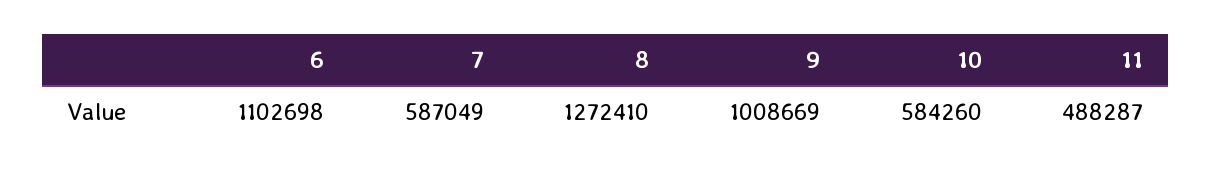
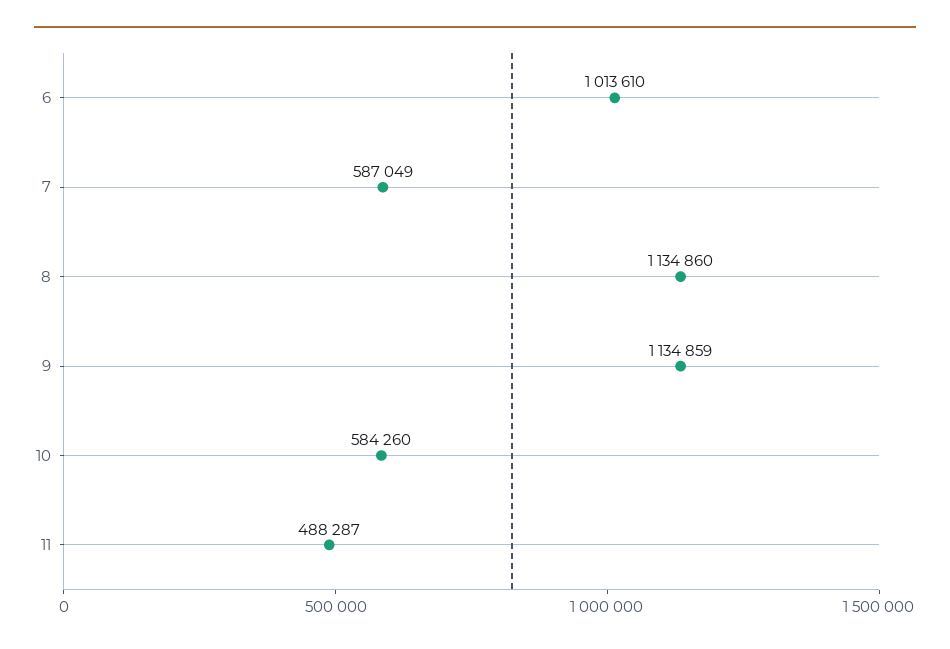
  {
-   "6": 1102698,
+   "6": 1013610,
    "7": 587049,
-   "8": 1272410,
+   "8": 1134860,
-   "9": 1008669,
+   "9": 1134859,
    "10": 584260,
    "11": 488287
  }

